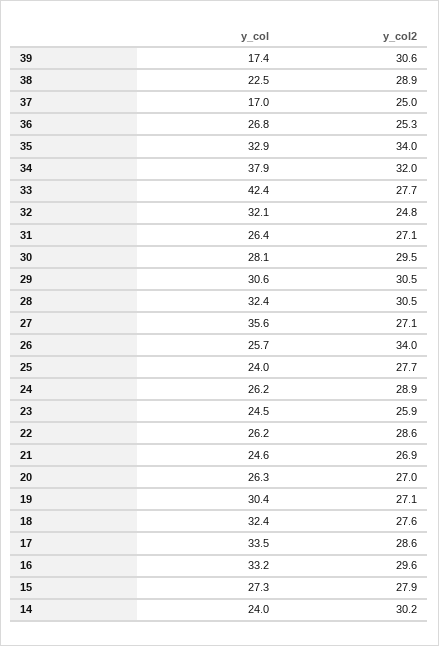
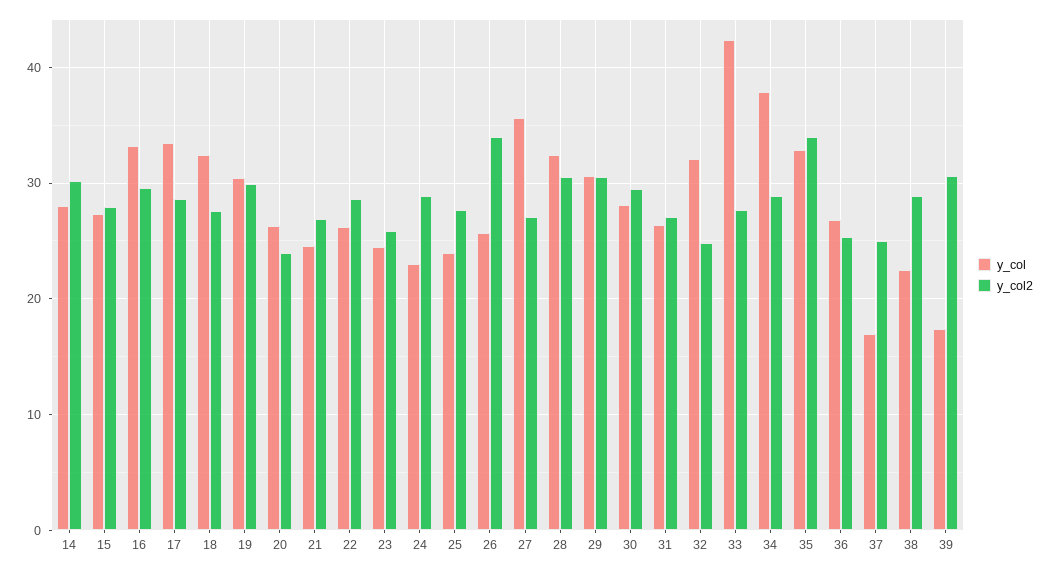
  {
    "y_col": {
      "39": 17.4,
      "38": 22.5,
      "37": 17,
      "36": 26.8,
      "35": 32.9,
      "34": 37.9,
      "33": 42.4,
      "32": 32.1,
      "31": 26.4,
      "30": 28.1,
      "29": 30.6,
      "28": 32.4,
      "27": 35.6,
      "26": 25.7,
      "25": 24,
-     "24": 26.2,
+     "24": 23,
      "23": 24.5,
      "22": 26.2,
      "21": 24.6,
      "20": 26.3,
      "19": 30.4,
      "18": 32.4,
      "17": 33.5,
      "16": 33.2,
      "15": 27.3,
-     "14": 24
+     "14": 28
    },
    "y_col2": {
      "39": 30.6,
      "38": 28.9,
      "37": 25,
      "36": 25.3,
      "35": 34,
-     "34": 32,
+     "34": 29,
      "33": 27.7,
      "32": 24.8,
      "31": 27.1,
      "30": 29.5,
      "29": 30.5,
      "28": 30.5,
      "27": 27.1,
      "26": 34,
      "25": 27.7,
      "24": 28.9,
      "23": 25.9,
      "22": 28.6,
      "21": 26.9,
-     "20": 27,
+     "20": 24,
-     "19": 27.1,
+     "19": 30,
      "18": 27.6,
      "17": 28.6,
      "16": 29.6,
      "15": 27.9,
      "14": 30.2
    }
  }

